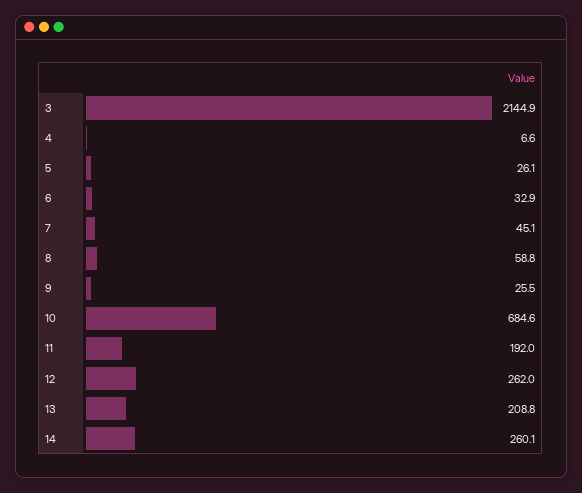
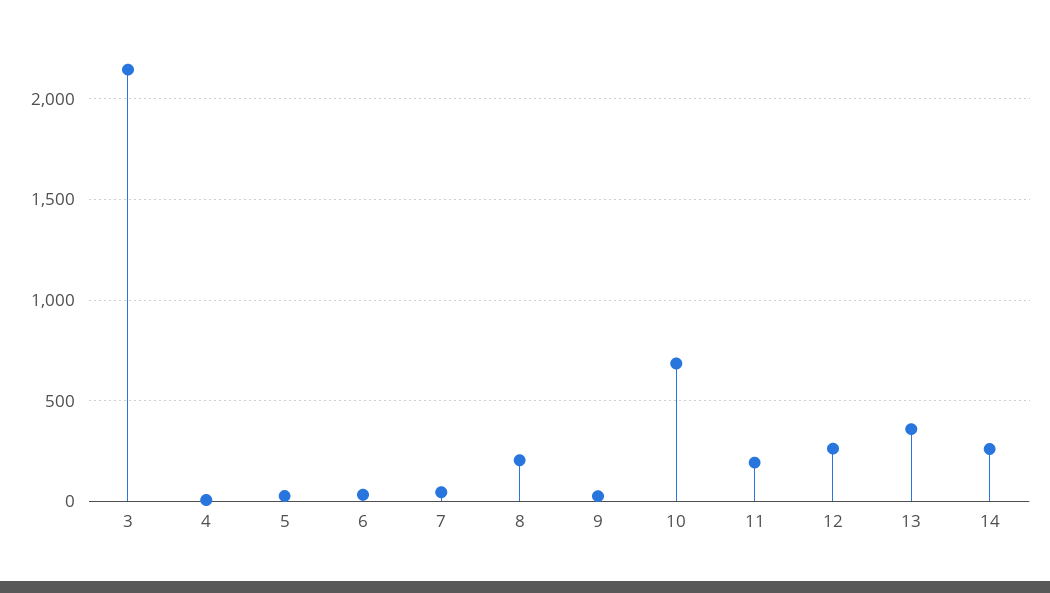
  {
    "3": 2144.9,
    "4": 6.6,
    "5": 26.1,
    "6": 32.9,
    "7": 45.1,
-   "8": 58.8,
+   "8": 200,
    "9": 25.5,
    "10": 684.6,
    "11": 192,
    "12": 262,
-   "13": 208.8,
+   "13": 350,
    "14": 260.1
  }

